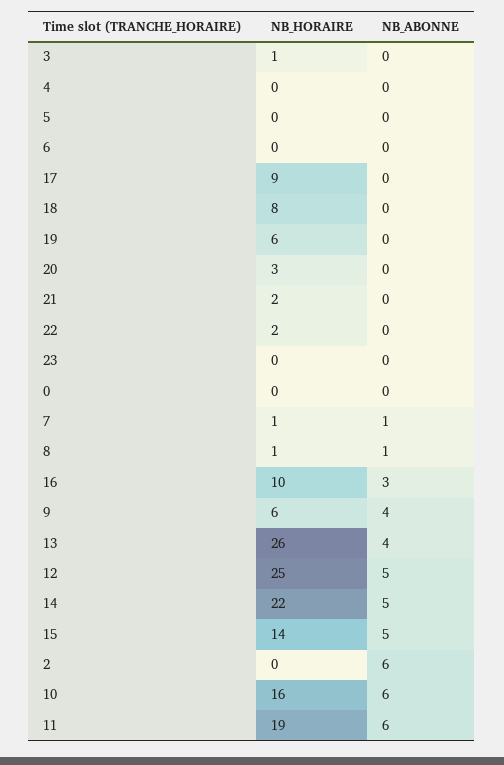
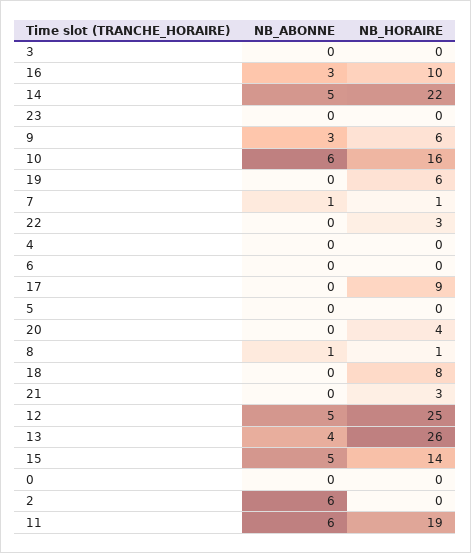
  {
    "NB_HORAIRE": {
-     "3": 1,
+     "3": 0,
      "4": 0,
      "5": 0,
      "6": 0,
      "17": 9,
      "18": 8,
      "19": 6,
-     "20": 3,
+     "20": 4,
-     "21": 2,
+     "21": 3,
-     "22": 2,
+     "22": 3,
      "23": 0,
      "0": 0,
      "7": 1,
      "8": 1,
      "16": 10,
      "9": 6,
      "13": 26,
      "12": 25,
      "14": 22,
      "15": 14,
      "2": 0,
      "10": 16,
      "11": 19
    },
    "NB_ABONNE": {
      "3": 0,
      "4": 0,
      "5": 0,
      "6": 0,
      "17": 0,
      "18": 0,
      "19": 0,
      "20": 0,
      "21": 0,
      "22": 0,
      "23": 0,
      "0": 0,
      "7": 1,
      "8": 1,
      "16": 3,
-     "9": 4,
+     "9": 3,
      "13": 4,
      "12": 5,
      "14": 5,
      "15": 5,
      "2": 6,
      "10": 6,
      "11": 6
    }
  }

